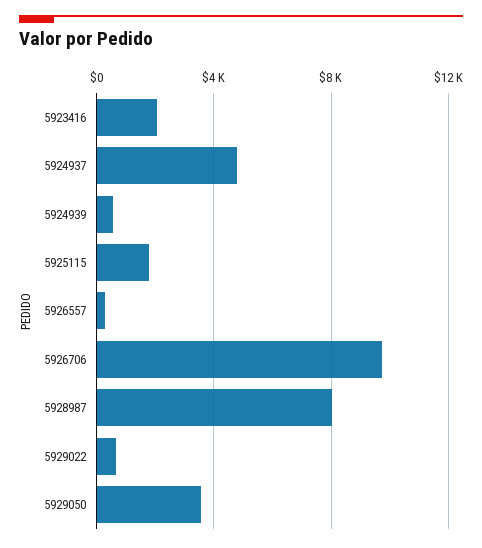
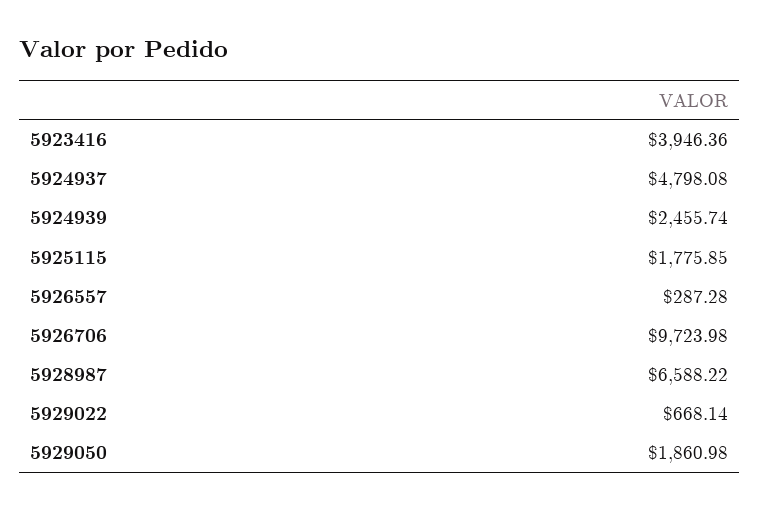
  {
-   "5923416": 2000,
+   "5923416": 3946.36,
    "5924937": 4798.08,
-   "5924939": 500,
+   "5924939": 2455.74,
    "5925115": 1775.85,
    "5926557": 287.28,
    "5926706": 9723.98,
-   "5928987": 8000,
+   "5928987": 6588.22,
    "5929022": 668.14,
-   "5929050": 3500
+   "5929050": 1860.98
  }

